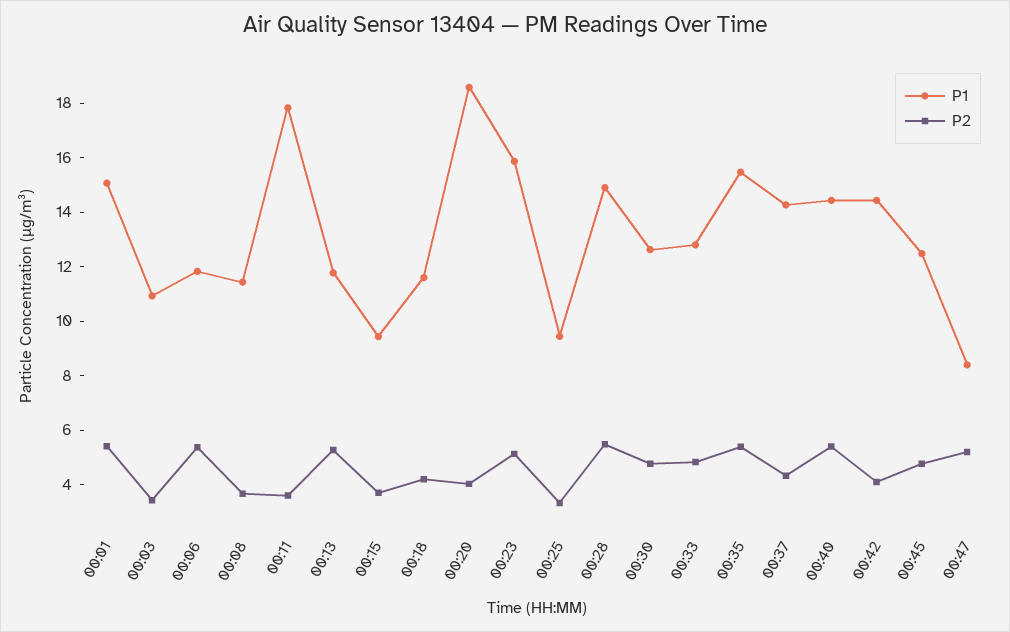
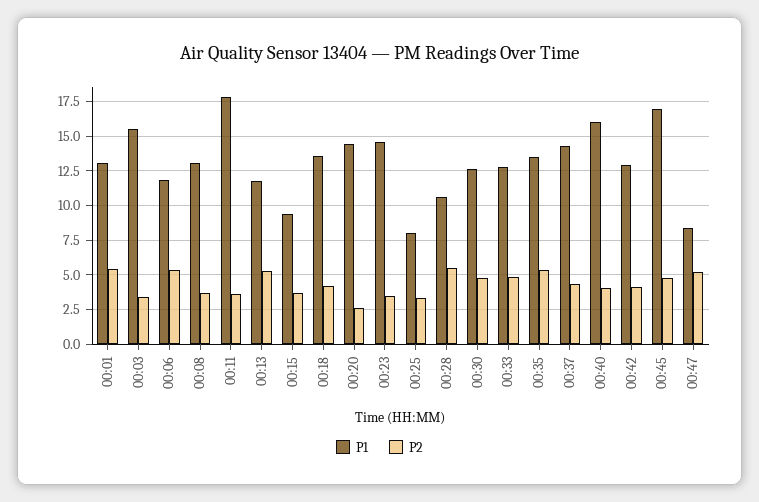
  {
    "P1": {
-     "00:01": 15,
+     "00:01": 13,
-     "00:03": 11,
+     "00:03": 15.5,
      "00:06": 12,
-     "00:08": 11.5,
+     "00:08": 13,
      "00:11": 18,
      "00:13": 12,
      "00:15": 9.5,
-     "00:18": 11.5,
+     "00:18": 13.5,
-     "00:20": 18.5,
+     "00:20": 14.5,
-     "00:23": 16,
+     "00:23": 14.5,
-     "00:25": 9.5,
+     "00:25": 8,
-     "00:28": 15,
+     "00:28": 10.5,
      "00:30": 12.5,
      "00:33": 13,
-     "00:35": 15.5,
+     "00:35": 13.5,
      "00:37": 14.5,
-     "00:40": 14.5,
+     "00:40": 16,
-     "00:42": 14.5,
+     "00:42": 13,
-     "00:45": 12.5,
+     "00:45": 17,
      "00:47": 8.5
    },
    "P2": {
      "00:01": 5.5,
      "00:03": 3.5,
      "00:06": 5.5,
      "00:08": 3.5,
      "00:11": 3.5,
      "00:13": 5.5,
      "00:15": 3.5,
      "00:18": 4,
-     "00:20": 4,
+     "00:20": 2.5,
-     "00:23": 5,
+     "00:23": 3.5,
      "00:25": 3.5,
      "00:28": 5.5,
      "00:30": 5,
      "00:33": 5,
      "00:35": 5.5,
      "00:37": 4.5,
-     "00:40": 5.5,
+     "00:40": 4,
      "00:42": 4,
      "00:45": 5,
      "00:47": 5
    }
  }

